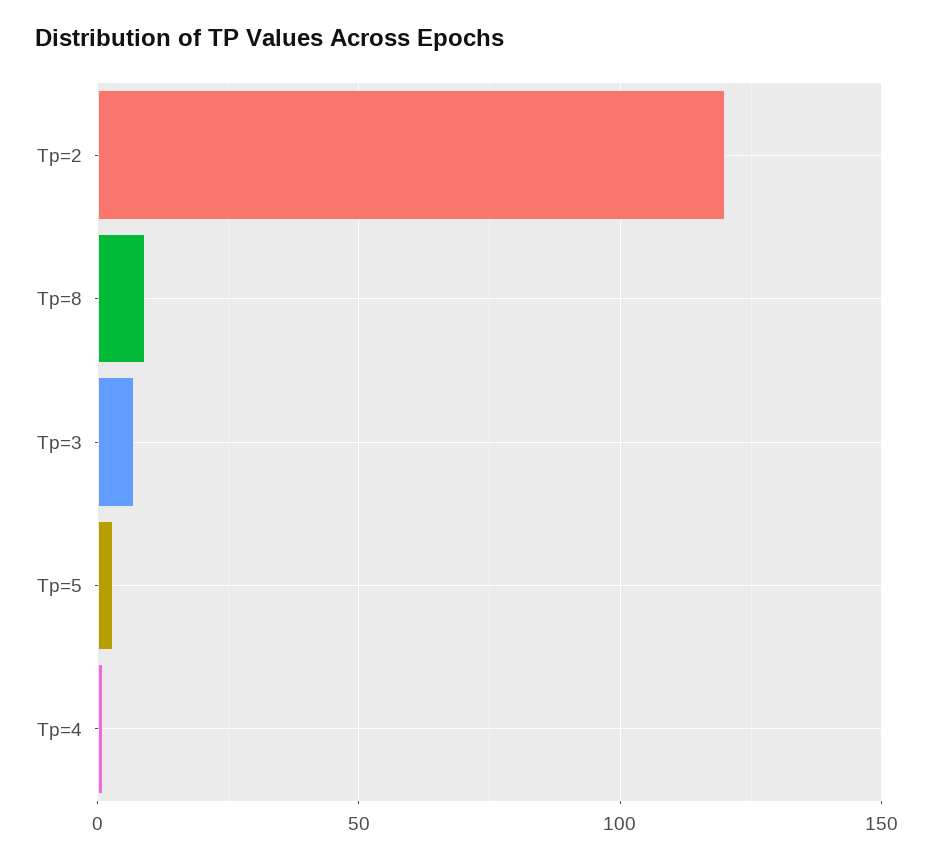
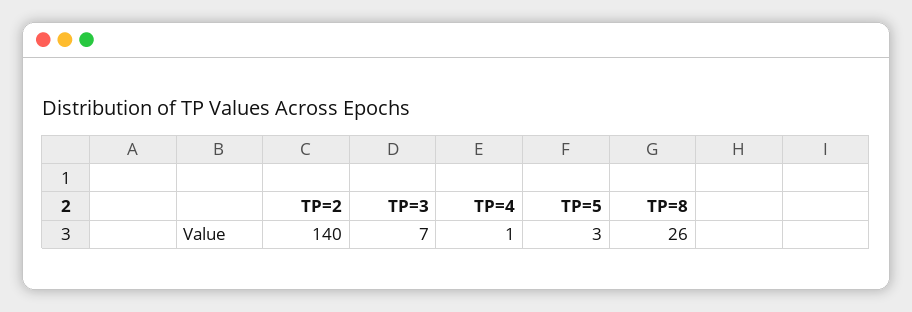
  {
-   "Tp=2": 120,
+   "Tp=2": 140,
-   "Tp=8": 10,
+   "Tp=8": 26,
    "Tp=3": 7,
    "Tp=5": 3,
    "Tp=4": 1
  }

